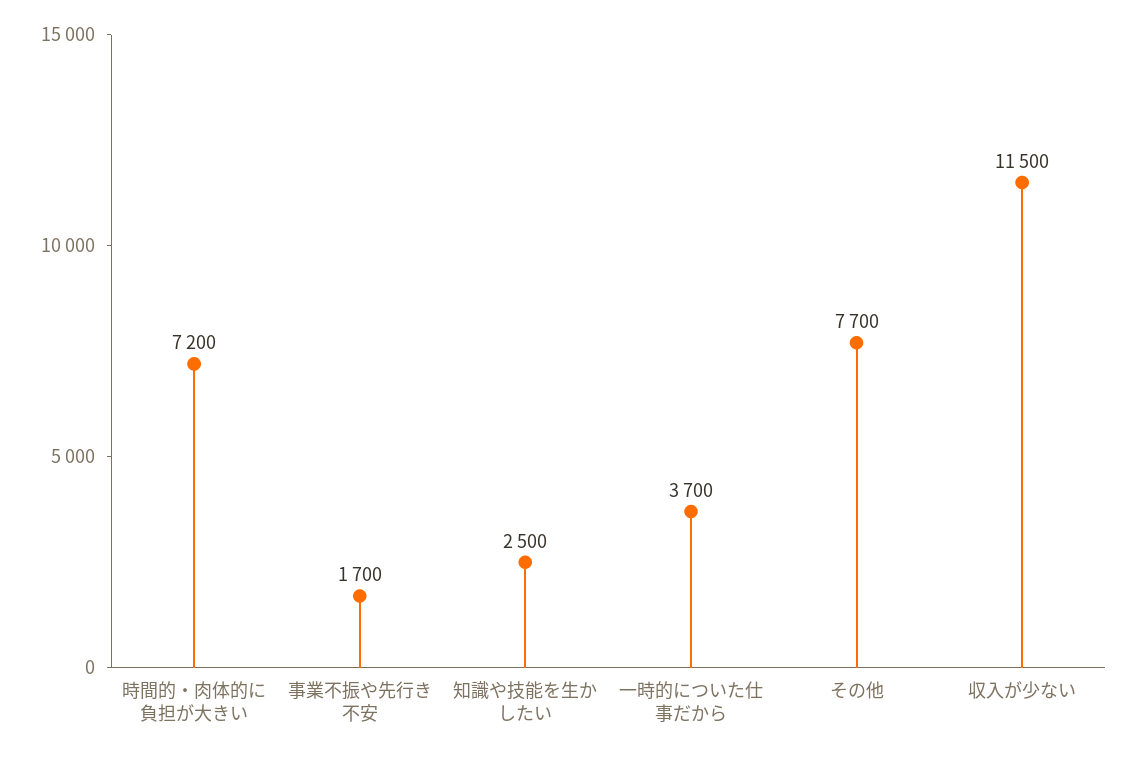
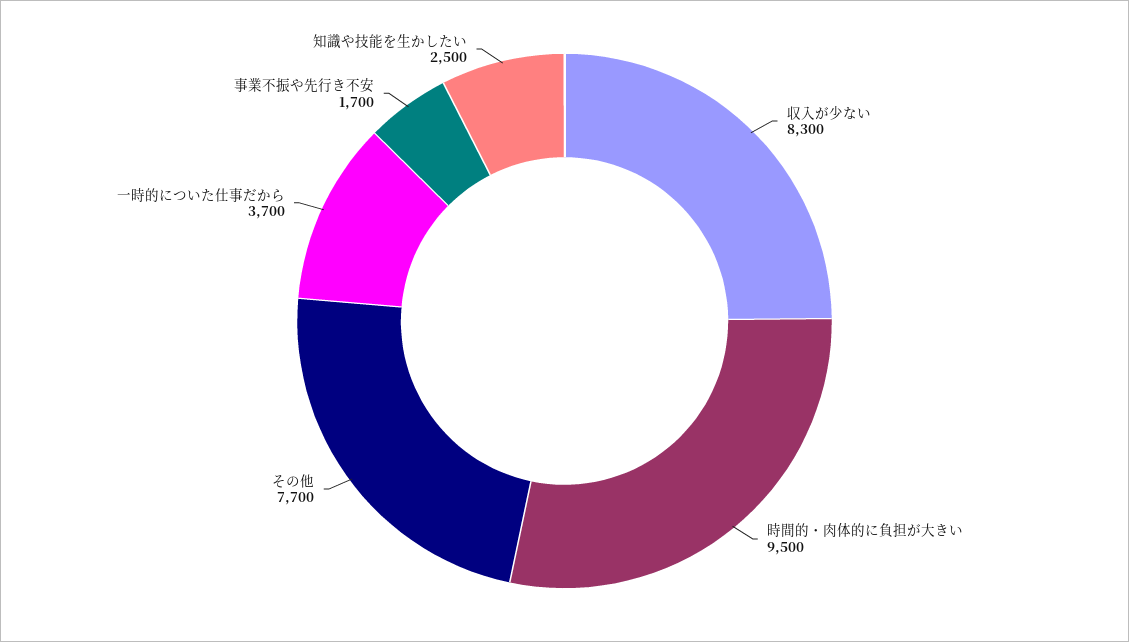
  {
-   "時間的・肉体的に負担が大きい": 7200,
+   "時間的・肉体的に負担が大きい": 9500,
    "事業不振や先行き不安": 1700,
    "知識や技能を生かしたい": 2500,
    "一時的についた仕事だから": 3700,
    "その他": 7700,
-   "収入が少ない": 11500
+   "収入が少ない": 8300
  }

